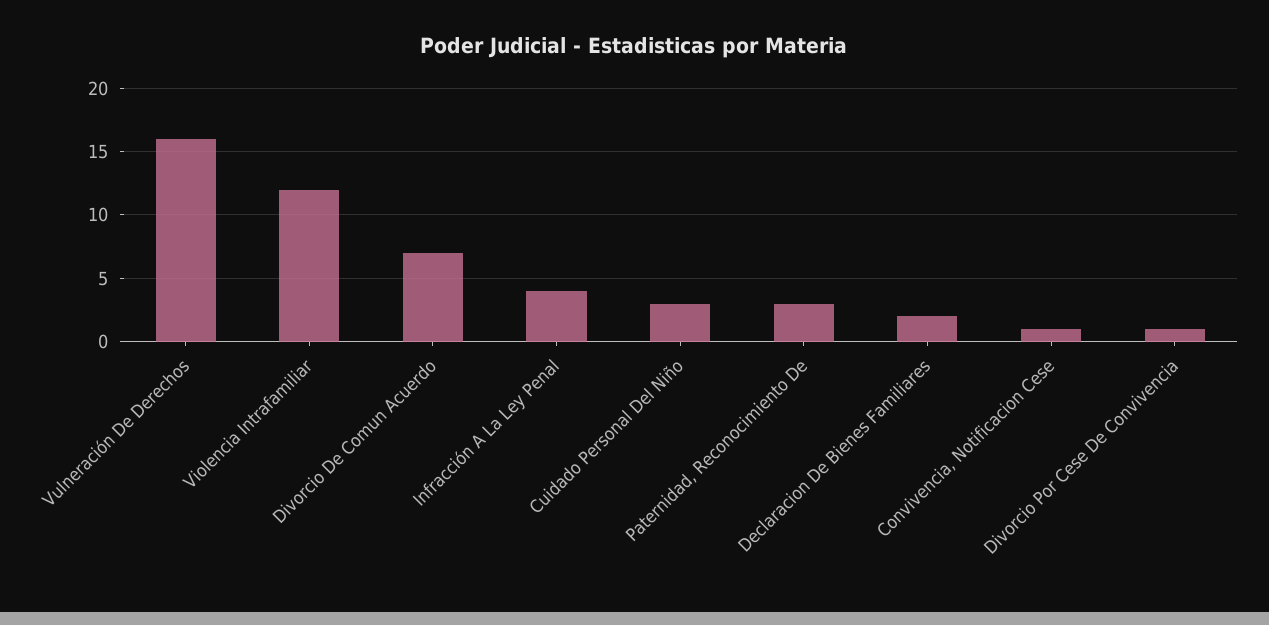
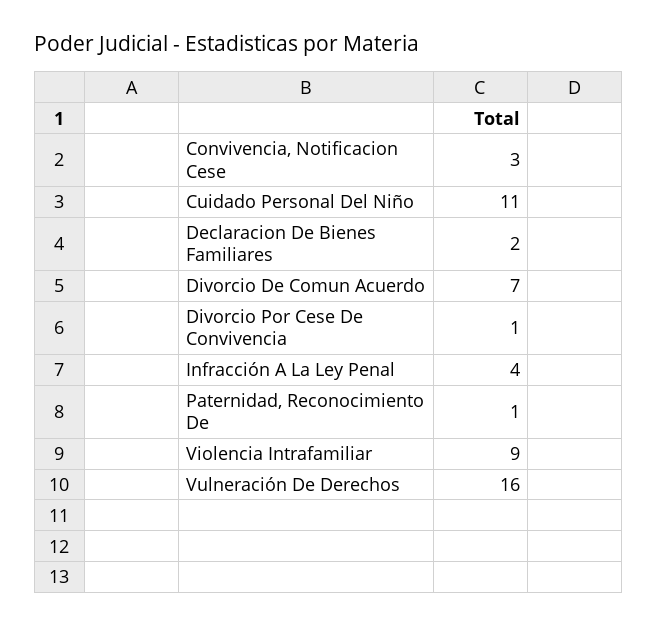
  {
    "Vulneración De Derechos": 16,
-   "Violencia Intrafamiliar": 12,
+   "Violencia Intrafamiliar": 9,
    "Divorcio De Comun Acuerdo": 7,
    "Infracción A La Ley Penal": 4,
-   "Cuidado Personal Del Niño": 3,
+   "Cuidado Personal Del Niño": 11,
-   "Paternidad, Reconocimiento De": 3,
+   "Paternidad, Reconocimiento De": 1,
    "Declaracion De Bienes Familiares": 2,
-   "Convivencia, Notificacion Cese": 1,
+   "Convivencia, Notificacion Cese": 3,
    "Divorcio Por Cese De Convivencia": 1
  }

